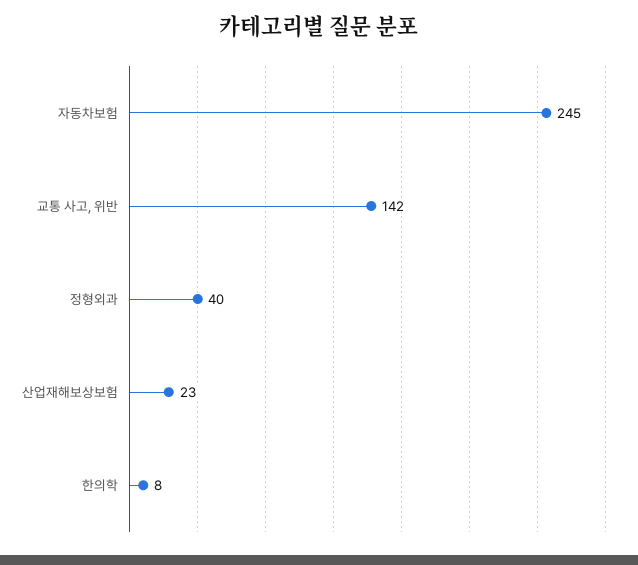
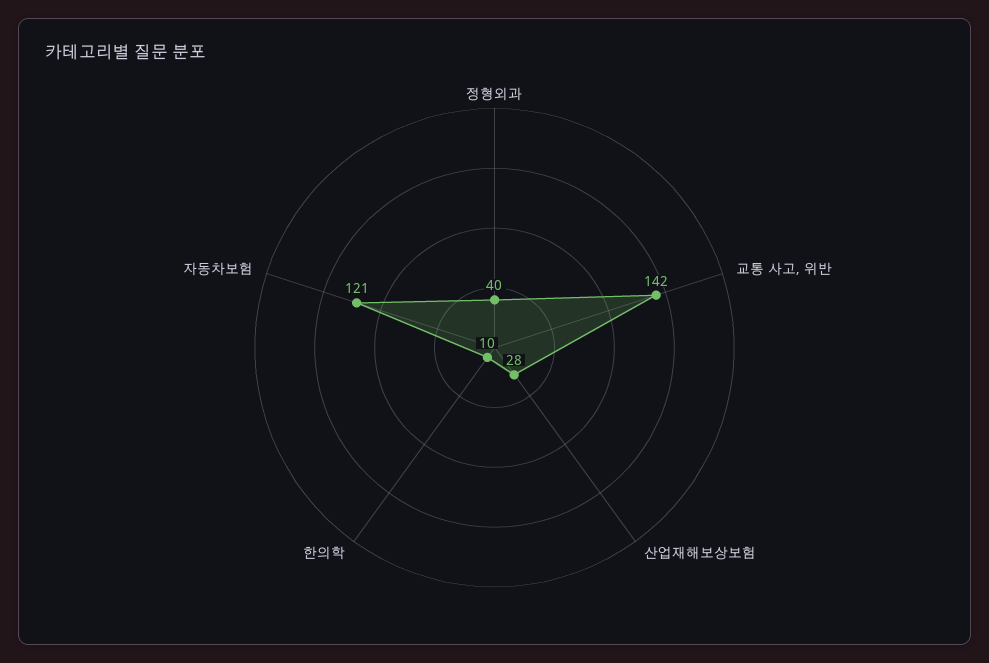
  {
-   "자동차보험": 245,
+   "자동차보험": 121,
    "교통 사고, 위반": 142,
    "정형외과": 40,
-   "산업재해보상보험": 23,
+   "산업재해보상보험": 28,
-   "한의학": 8
+   "한의학": 10
  }

